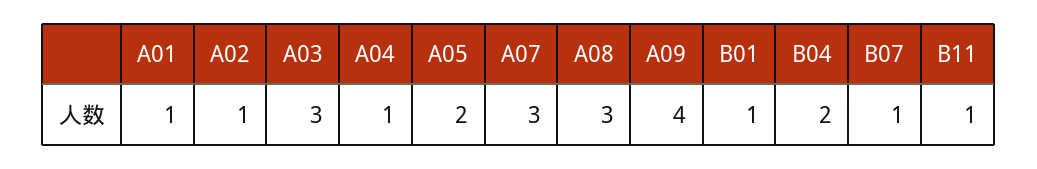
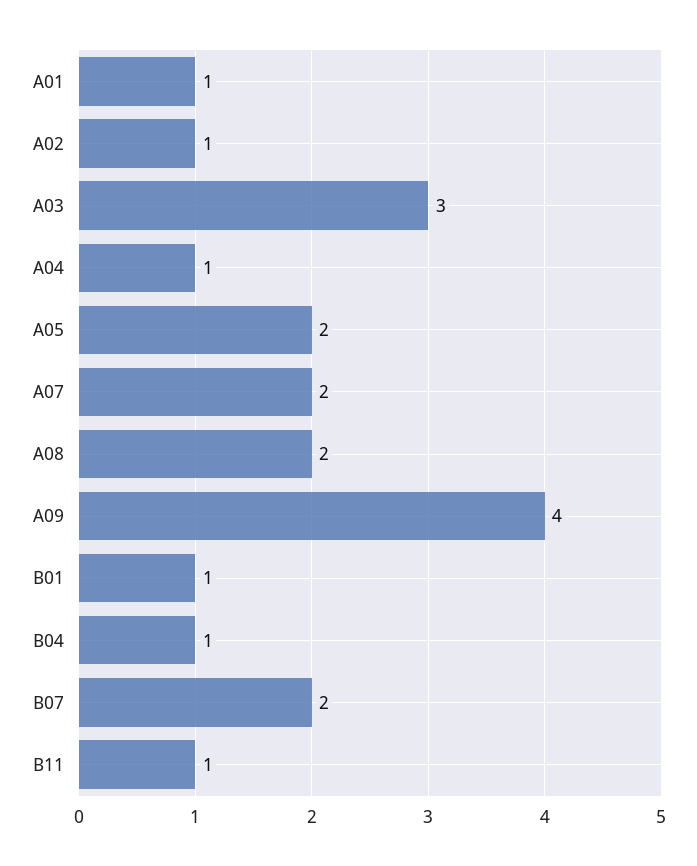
  {
    "A01": 1,
    "A02": 1,
    "A03": 3,
    "A04": 1,
    "A05": 2,
-   "A07": 3,
+   "A07": 2,
-   "A08": 3,
+   "A08": 2,
    "A09": 4,
    "B01": 1,
-   "B04": 2,
+   "B04": 1,
-   "B07": 1,
+   "B07": 2,
    "B11": 1
  }

